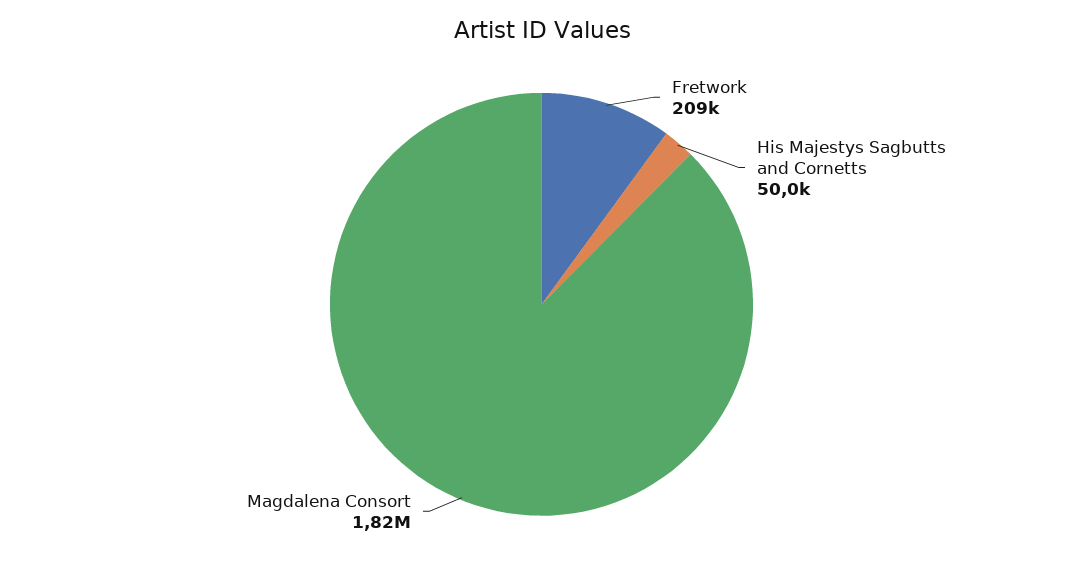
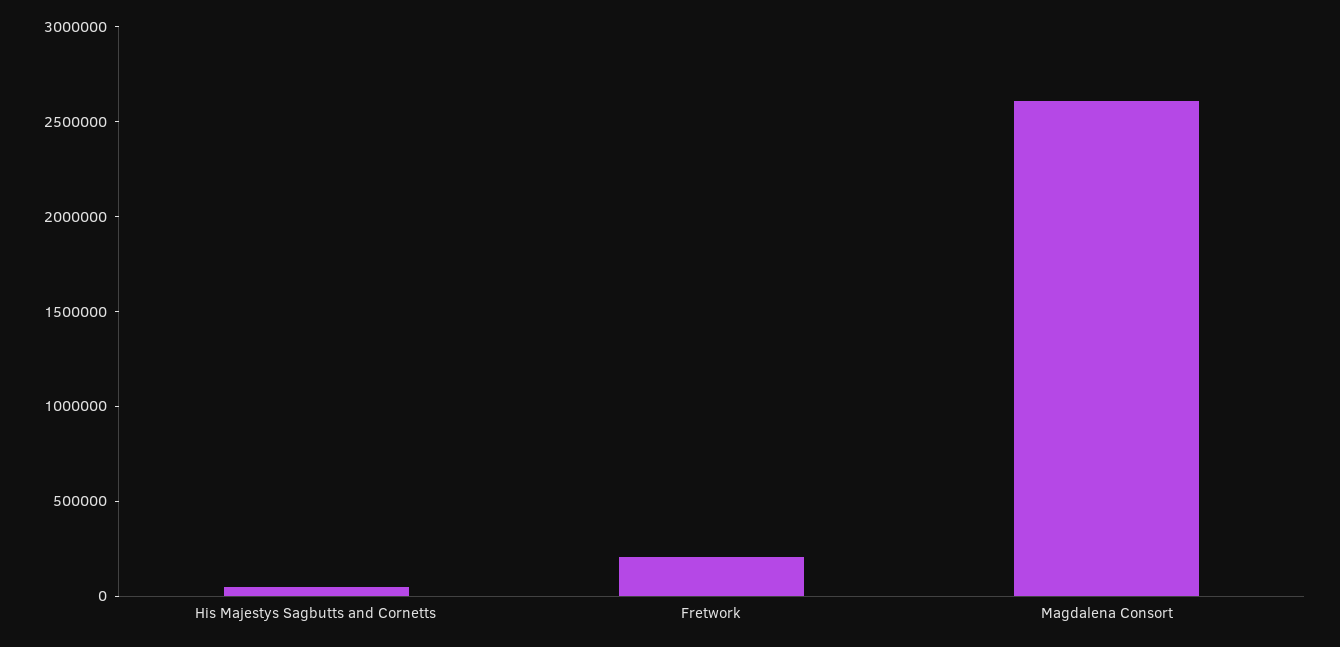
  {
    "Fretwork": 209000,
    "His Majestys Sagbutts and Cornetts": 50000,
-   "Magdalena Consort": 1820000
+   "Magdalena Consort": 2600000
  }

